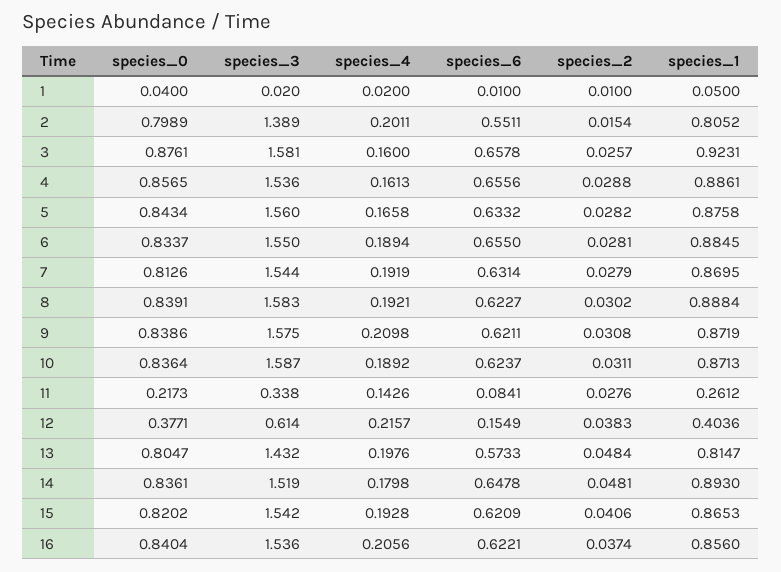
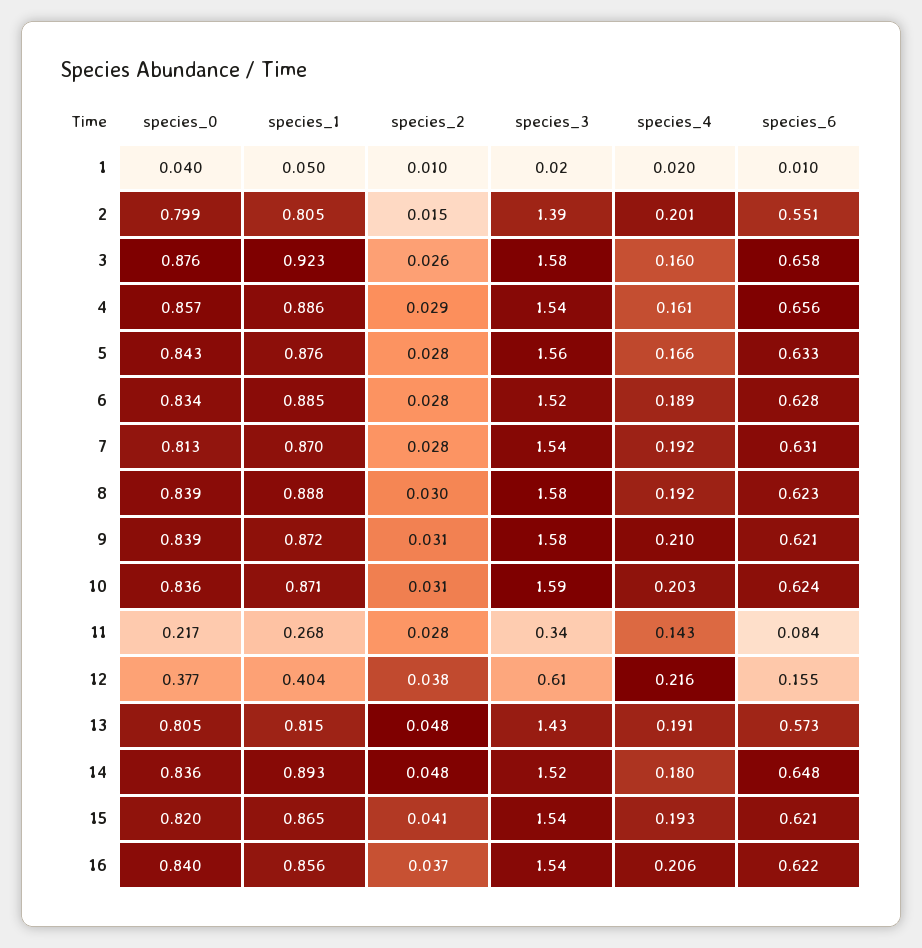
  {
    "species_0": {
      "1": 0.04,
      "2": 0.7989,
      "3": 0.8761,
      "4": 0.8565,
      "5": 0.8434,
      "6": 0.8337,
      "7": 0.8126,
      "8": 0.8391,
      "9": 0.8386,
      "10": 0.8364,
      "11": 0.2173,
      "12": 0.3771,
      "13": 0.8047,
      "14": 0.8361,
      "15": 0.8202,
      "16": 0.8404
    },
    "species_3": {
      "1": 0.02,
      "2": 1.389,
      "3": 1.581,
      "4": 1.536,
      "5": 1.56,
-     "6": 1.55,
+     "6": 1.52,
      "7": 1.544,
      "8": 1.583,
      "9": 1.575,
      "10": 1.587,
      "11": 0.338,
      "12": 0.614,
      "13": 1.432,
      "14": 1.519,
      "15": 1.542,
      "16": 1.536
    },
    "species_4": {
      "1": 0.02,
      "2": 0.2011,
      "3": 0.16,
      "4": 0.1613,
      "5": 0.1658,
      "6": 0.1894,
      "7": 0.1919,
      "8": 0.1921,
      "9": 0.2098,
-     "10": 0.1892,
+     "10": 0.203,
      "11": 0.1426,
      "12": 0.2157,
-     "13": 0.1976,
+     "13": 0.191,
      "14": 0.1798,
      "15": 0.1928,
      "16": 0.2056
    },
    "species_6": {
      "1": 0.01,
      "2": 0.5511,
      "3": 0.6578,
      "4": 0.6556,
      "5": 0.6332,
-     "6": 0.655,
+     "6": 0.628,
      "7": 0.6314,
      "8": 0.6227,
      "9": 0.6211,
      "10": 0.6237,
      "11": 0.0841,
      "12": 0.1549,
      "13": 0.5733,
      "14": 0.6478,
      "15": 0.6209,
      "16": 0.6221
    },
    "species_2": {
      "1": 0.01,
      "2": 0.0154,
      "3": 0.0257,
      "4": 0.0288,
      "5": 0.0282,
      "6": 0.0281,
      "7": 0.0279,
      "8": 0.0302,
      "9": 0.0308,
      "10": 0.0311,
      "11": 0.0276,
      "12": 0.0383,
      "13": 0.0484,
      "14": 0.0481,
      "15": 0.0406,
      "16": 0.0374
    },
    "species_1": {
      "1": 0.05,
      "2": 0.8052,
      "3": 0.9231,
      "4": 0.8861,
      "5": 0.8758,
      "6": 0.8845,
      "7": 0.8695,
      "8": 0.8884,
      "9": 0.8719,
      "10": 0.8713,
-     "11": 0.2612,
+     "11": 0.268,
      "12": 0.4036,
      "13": 0.8147,
      "14": 0.893,
      "15": 0.8653,
      "16": 0.856
    }
  }

